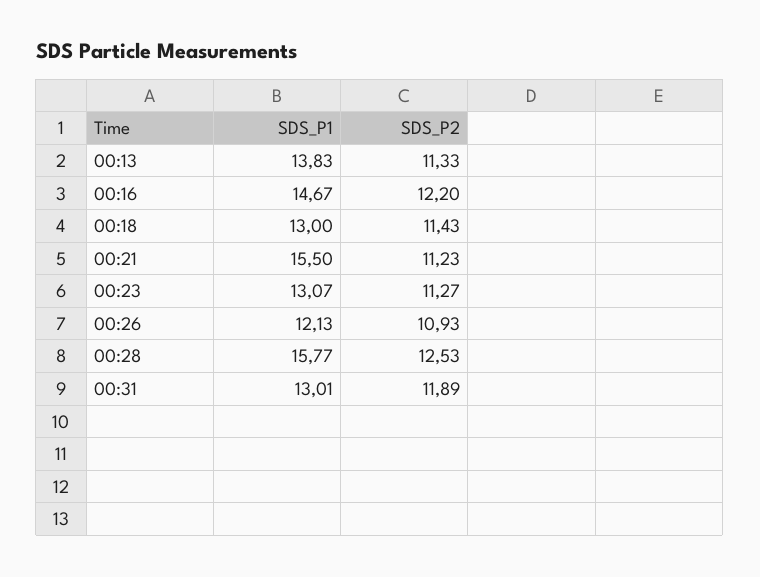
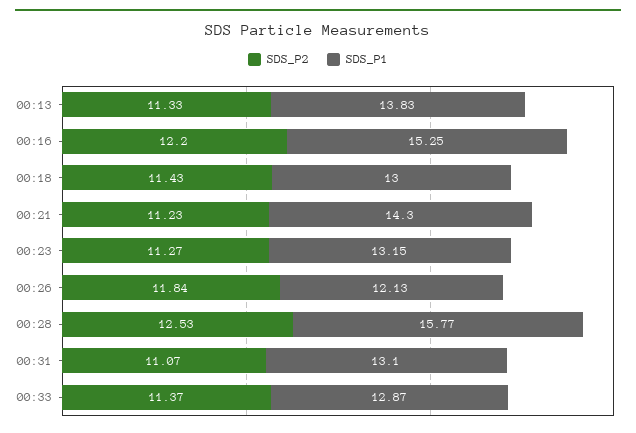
  {
    "SDS_P1": {
      "00:13": 13.83,
-     "00:16": 14.67,
+     "00:16": 15.25,
      "00:18": 13,
-     "00:21": 15.5,
+     "00:21": 14.3,
-     "00:23": 13.07,
+     "00:23": 13.15,
      "00:26": 12.13,
      "00:28": 15.77,
-     "00:31": 13.01
+     "00:31": 13.1,
+     "00:33": 12.87
    },
    "SDS_P2": {
      "00:13": 11.33,
      "00:16": 12.2,
      "00:18": 11.43,
      "00:21": 11.23,
      "00:23": 11.27,
-     "00:26": 10.93,
+     "00:26": 11.84,
      "00:28": 12.53,
-     "00:31": 11.89
+     "00:31": 11.07,
+     "00:33": 11.37
    }
  }

